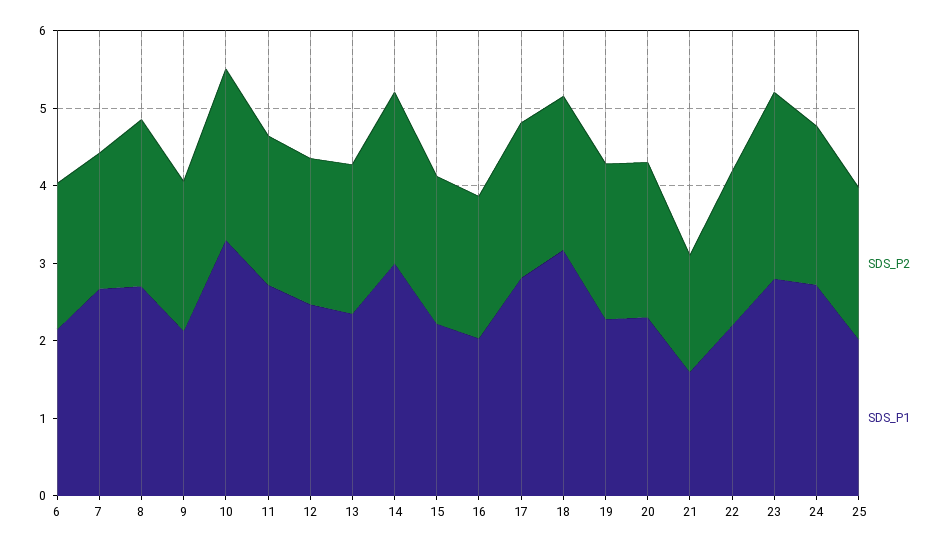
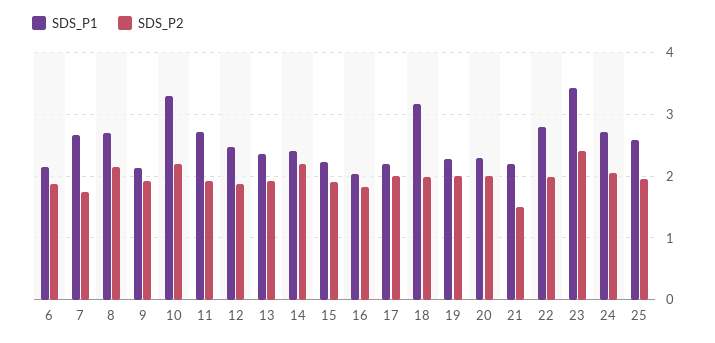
  {
    "SDS_P2": {
      "6": 1.9,
      "7": 1.8,
      "8": 2.2,
      "9": 1.9,
      "10": 2.2,
      "11": 1.9,
      "12": 1.9,
      "13": 1.9,
      "14": 2.2,
      "15": 1.9,
      "16": 1.8,
      "17": 2,
      "18": 2,
      "19": 2,
      "20": 2,
      "21": 1.5,
      "22": 2,
      "23": 2.4,
      "24": 2.1,
      "25": 2
    },
    "SDS_P1": {
      "6": 2.2,
      "7": 2.7,
      "8": 2.7,
      "9": 2.1,
      "10": 3.3,
      "11": 2.7,
      "12": 2.5,
      "13": 2.4,
-     "14": 3,
+     "14": 2.4,
      "15": 2.2,
      "16": 2,
-     "17": 2.8,
+     "17": 2.2,
      "18": 3.2,
      "19": 2.3,
      "20": 2.3,
-     "21": 1.6,
+     "21": 2.2,
-     "22": 2.2,
+     "22": 2.8,
-     "23": 2.8,
+     "23": 3.4,
      "24": 2.7,
-     "25": 2
+     "25": 2.6
    }
  }

